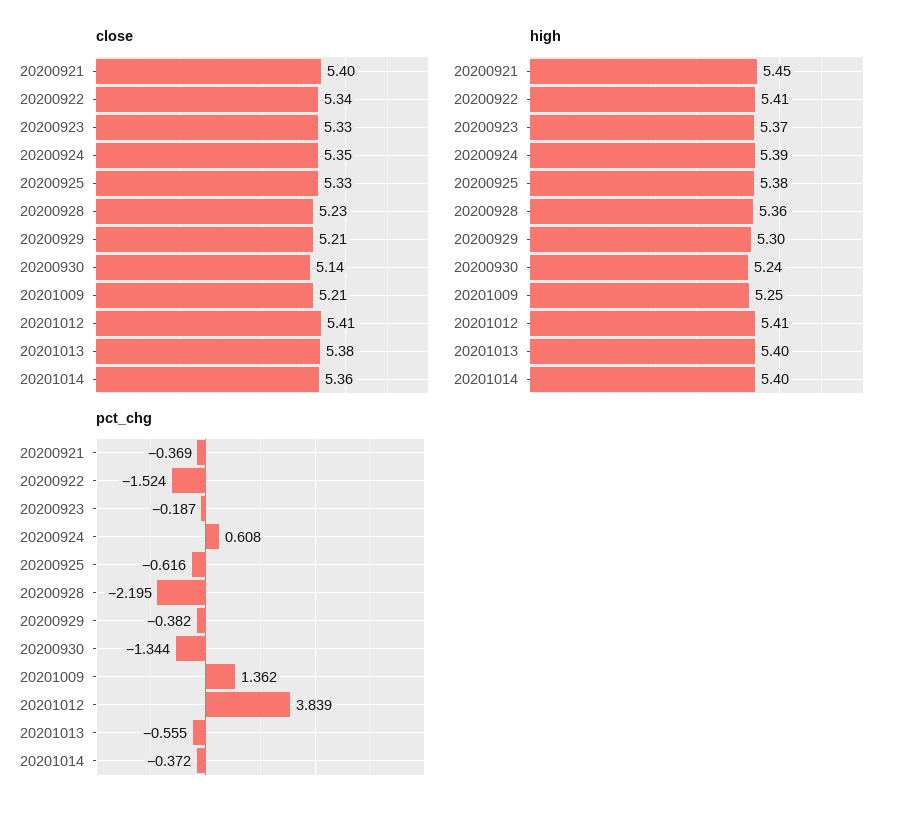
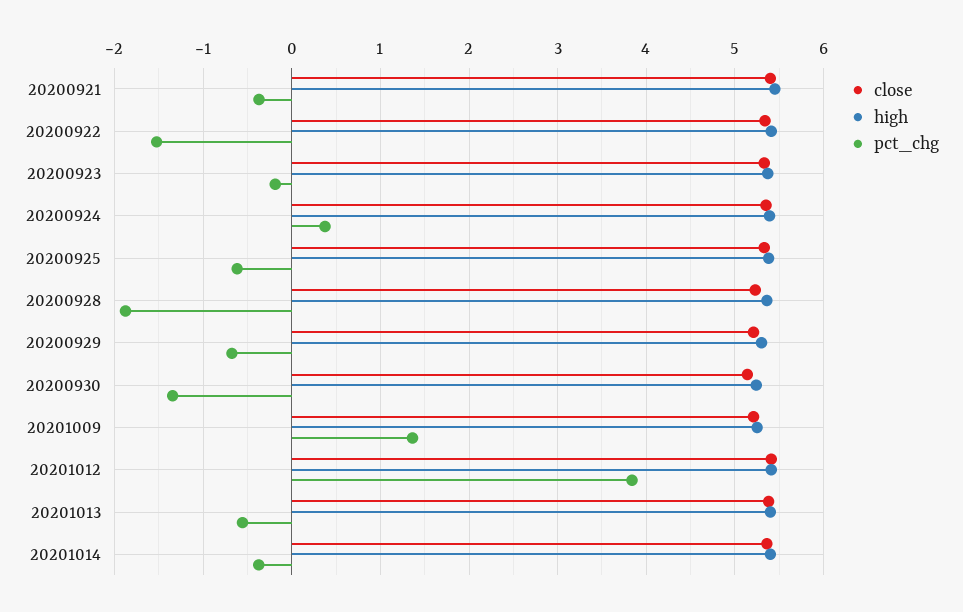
  {
    "close": {
      "20200921": 5.4,
      "20200922": 5.34,
      "20200923": 5.33,
      "20200924": 5.35,
      "20200925": 5.33,
      "20200928": 5.23,
      "20200929": 5.21,
      "20200930": 5.14,
      "20201009": 5.21,
      "20201012": 5.41,
      "20201013": 5.38,
      "20201014": 5.36
    },
    "high": {
      "20200921": 5.45,
      "20200922": 5.41,
      "20200923": 5.37,
      "20200924": 5.39,
      "20200925": 5.38,
      "20200928": 5.36,
      "20200929": 5.3,
      "20200930": 5.24,
      "20201009": 5.25,
      "20201012": 5.41,
      "20201013": 5.4,
      "20201014": 5.4
    },
    "pct_chg": {
      "20200921": -0.369,
      "20200922": -1.524,
      "20200923": -0.187,
-     "20200924": 0.608,
+     "20200924": 0.4,
      "20200925": -0.616,
-     "20200928": -2.195,
+     "20200928": -1.9,
-     "20200929": -0.382,
+     "20200929": -0.7,
      "20200930": -1.344,
      "20201009": 1.362,
      "20201012": 3.839,
      "20201013": -0.555,
      "20201014": -0.372
    }
  }

